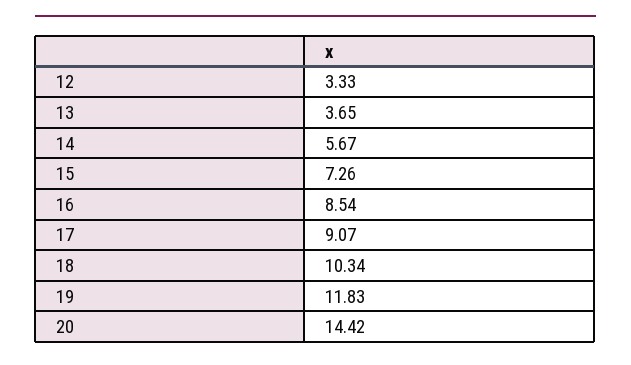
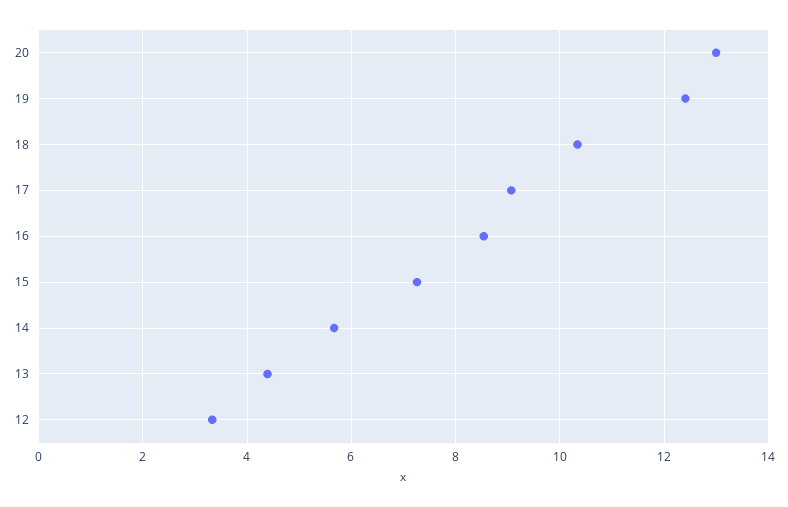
  {
    "12": 3.33,
-   "13": 3.65,
+   "13": 4.4,
    "14": 5.67,
    "15": 7.26,
    "16": 8.54,
    "17": 9.07,
    "18": 10.34,
-   "19": 11.83,
+   "19": 12.4,
-   "20": 14.42
+   "20": 13
  }

